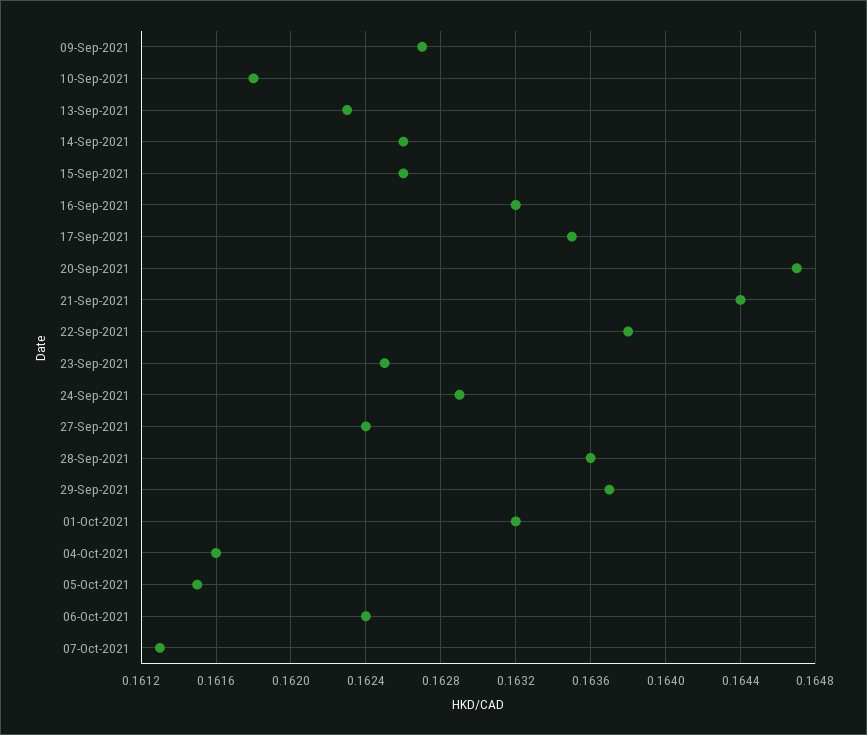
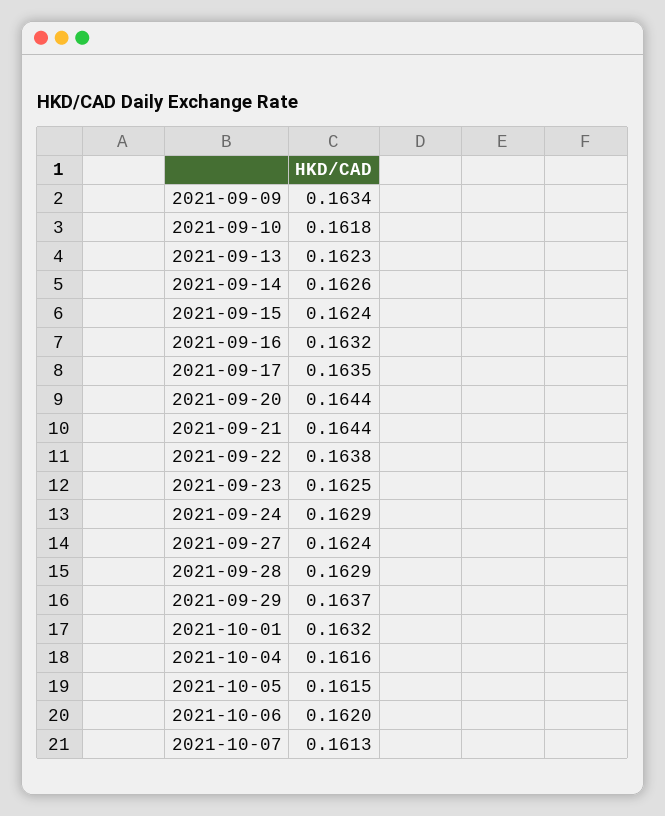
  {
-   "09-Sep-2021": 0.1627,
+   "09-Sep-2021": 0.1634,
    "10-Sep-2021": 0.1618,
    "13-Sep-2021": 0.1623,
    "14-Sep-2021": 0.1626,
-   "15-Sep-2021": 0.1626,
+   "15-Sep-2021": 0.1624,
    "16-Sep-2021": 0.1632,
    "17-Sep-2021": 0.1635,
-   "20-Sep-2021": 0.1647,
+   "20-Sep-2021": 0.1644,
    "21-Sep-2021": 0.1644,
    "22-Sep-2021": 0.1638,
    "23-Sep-2021": 0.1625,
    "24-Sep-2021": 0.1629,
    "27-Sep-2021": 0.1624,
-   "28-Sep-2021": 0.1636,
+   "28-Sep-2021": 0.1629,
    "29-Sep-2021": 0.1637,
    "01-Oct-2021": 0.1632,
    "04-Oct-2021": 0.1616,
    "05-Oct-2021": 0.1615,
-   "06-Oct-2021": 0.1624,
+   "06-Oct-2021": 0.162,
    "07-Oct-2021": 0.1613
  }

